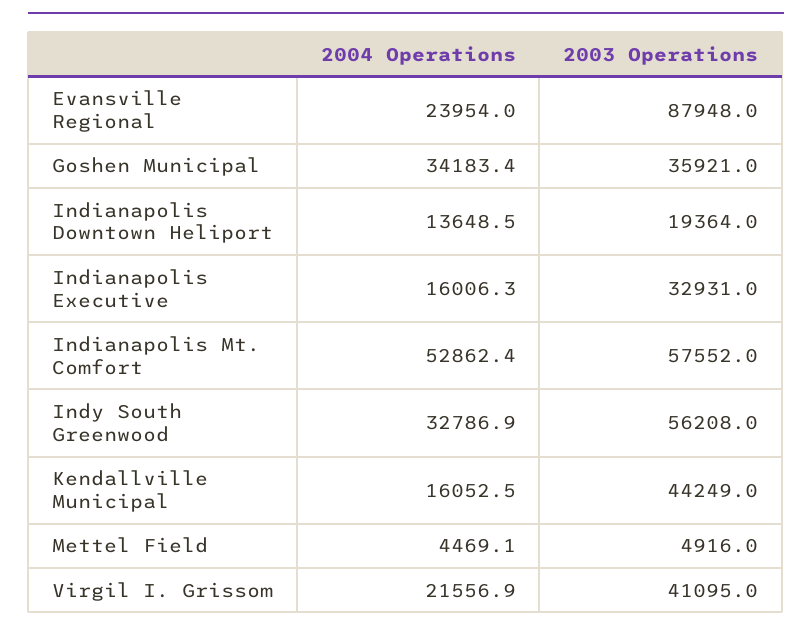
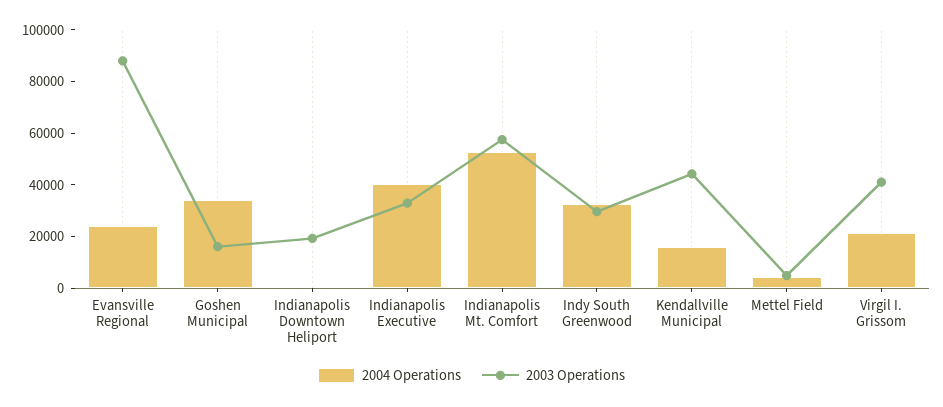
  {
    "2004 Operations": {
      "Evansville Regional": 23954,
      "Goshen Municipal": 34183.4,
-     "Indianapolis Downtown Heliport": 13648.5,
+     "Indianapolis Downtown Heliport": 0,
-     "Indianapolis Executive": 16006.3,
+     "Indianapolis Executive": 40000,
      "Indianapolis Mt. Comfort": 52862.4,
      "Indy South Greenwood": 32786.9,
      "Kendallville Municipal": 16052.5,
      "Mettel Field": 4469.1,
      "Virgil I. Grissom": 21556.9
    },
    "2003 Operations": {
      "Evansville Regional": 87948,
-     "Goshen Municipal": 35921,
+     "Goshen Municipal": 15000,
      "Indianapolis Downtown Heliport": 19364,
      "Indianapolis Executive": 32931,
      "Indianapolis Mt. Comfort": 57552,
-     "Indy South Greenwood": 56208,
+     "Indy South Greenwood": 30000,
      "Kendallville Municipal": 44249,
      "Mettel Field": 4916,
      "Virgil I. Grissom": 41095
    }
  }

